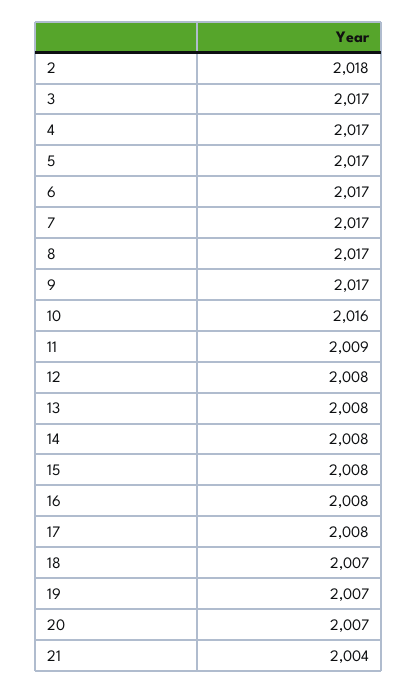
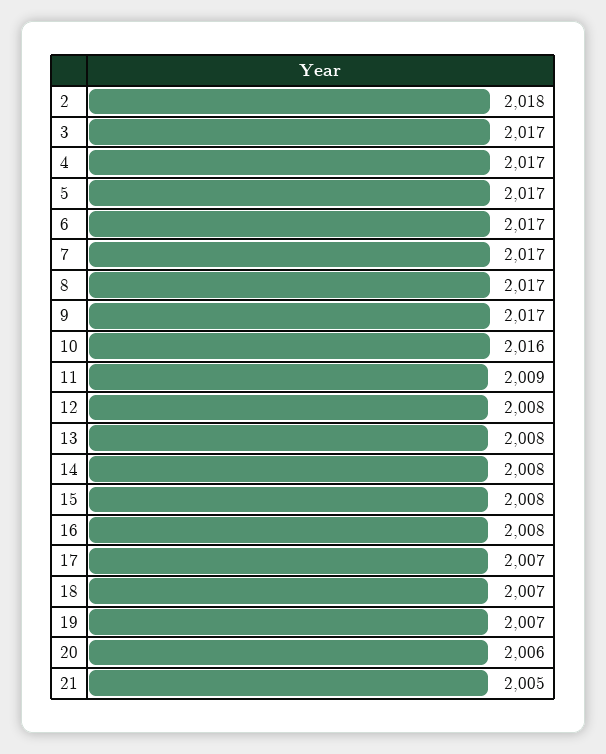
  {
    "2": 2018,
    "3": 2017,
    "4": 2017,
    "5": 2017,
    "6": 2017,
    "7": 2017,
    "8": 2017,
    "9": 2017,
    "10": 2016,
    "11": 2009,
    "12": 2008,
    "13": 2008,
    "14": 2008,
    "15": 2008,
    "16": 2008,
-   "17": 2008,
+   "17": 2007,
    "18": 2007,
    "19": 2007,
-   "20": 2007,
+   "20": 2006,
-   "21": 2004
+   "21": 2005
  }

